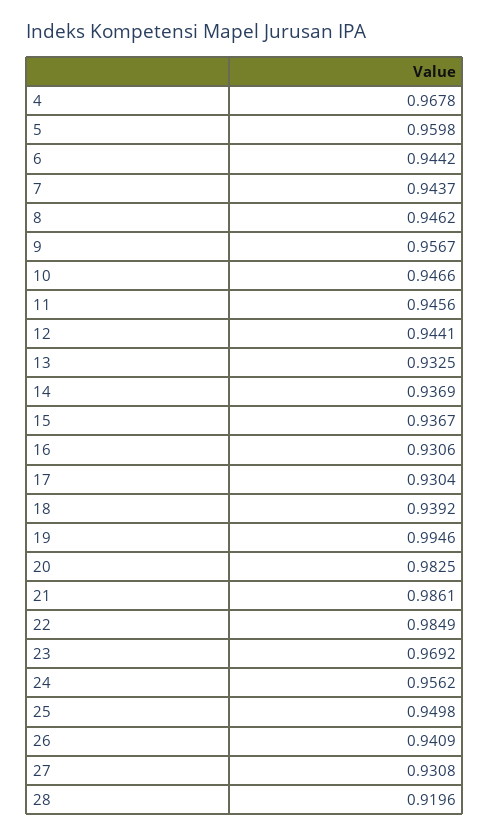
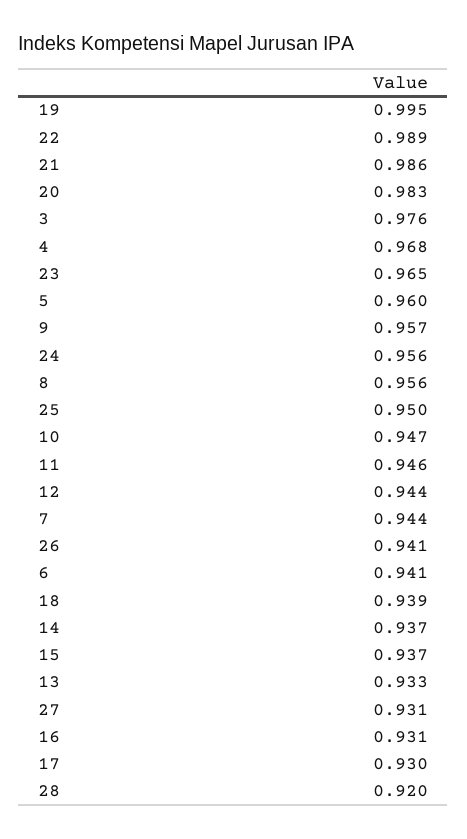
  {
    "4": 0.9678,
    "5": 0.9598,
-   "6": 0.9442,
+   "6": 0.941,
    "7": 0.9437,
-   "8": 0.9462,
+   "8": 0.956,
    "9": 0.9567,
    "10": 0.9466,
    "11": 0.9456,
    "12": 0.9441,
    "13": 0.9325,
    "14": 0.9369,
    "15": 0.9367,
    "16": 0.9306,
    "17": 0.9304,
    "18": 0.9392,
    "19": 0.9946,
    "20": 0.9825,
    "21": 0.9861,
-   "22": 0.9849,
+   "22": 0.989,
-   "23": 0.9692,
+   "23": 0.965,
    "24": 0.9562,
    "25": 0.9498,
    "26": 0.9409,
    "27": 0.9308,
-   "28": 0.9196
+   "28": 0.9196,
+   "3": 0.976
  }

